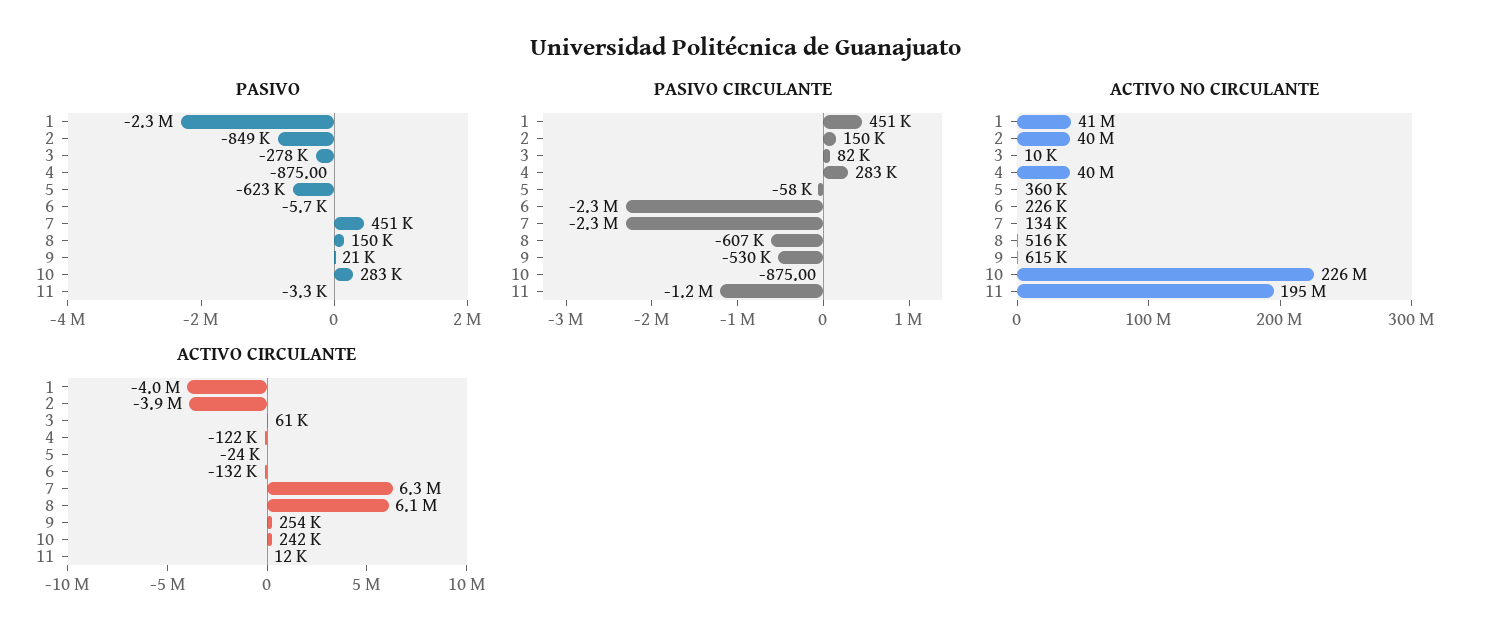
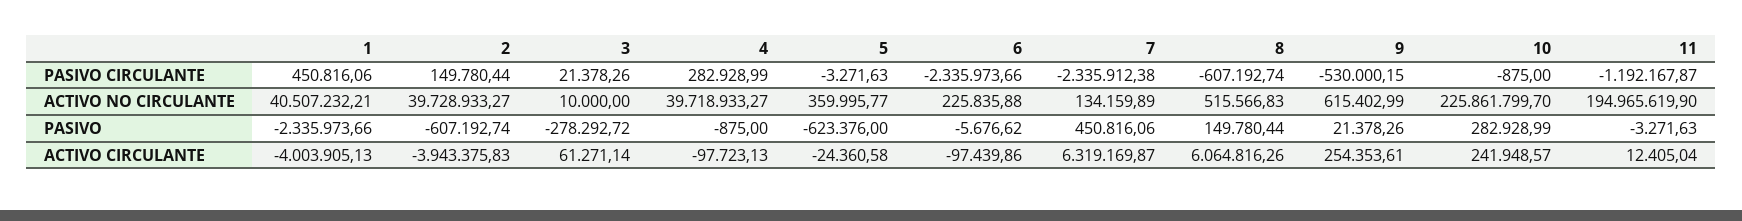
  {
    "PASIVO": {
      "1": -2335973.66,
-     "2": -849000,
+     "2": -607192.74,
      "3": -278292.72,
      "4": -875,
      "5": -623376,
      "6": -5676.62,
      "7": 450816.06,
      "8": 149780.44,
      "9": 21378.26,
      "10": 282928.99,
      "11": -3271.63
    },
    "PASIVO CIRCULANTE": {
      "1": 450816.06,
      "2": 149780.44,
-     "3": 82000,
+     "3": 21378.26,
      "4": 282928.99,
-     "5": -58000,
+     "5": -3271.63,
      "6": -2335973.66,
      "7": -2335912.38,
      "8": -607192.74,
      "9": -530000.15,
      "10": -875,
      "11": -1192167.87
    },
    "ACTIVO NO CIRCULANTE": {
      "1": 40507232.21,
      "2": 39728933.27,
      "3": 10000,
      "4": 39718933.27,
      "5": 359995.77,
      "6": 225835.88,
      "7": 134159.89,
      "8": 515566.83,
      "9": 615402.99,
      "10": 225861799.7,
      "11": 194965619.9
    },
    "ACTIVO CIRCULANTE": {
      "1": -4003905.13,
      "2": -3943375.83,
      "3": 61271.14,
-     "4": -122000,
+     "4": -97723.13,
      "5": -24360.58,
-     "6": -132000,
+     "6": -97439.86,
      "7": 6319169.87,
      "8": 6064816.26,
      "9": 254353.61,
      "10": 241948.57,
      "11": 12405.04
    }
  }

